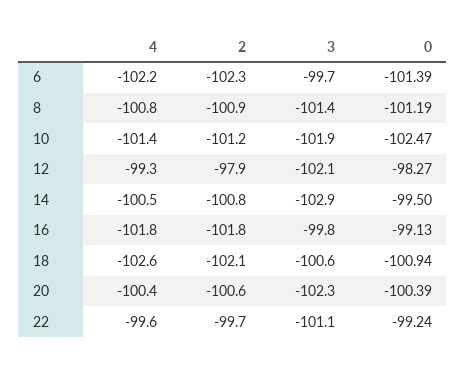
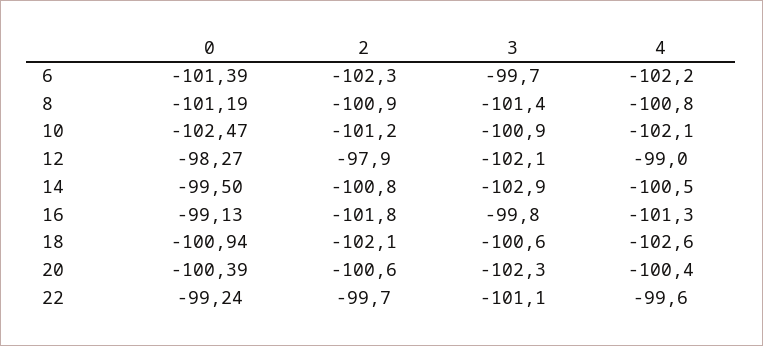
  {
    "4": {
      "6": -102.2,
      "8": -100.8,
-     "10": -101.4,
+     "10": -102.1,
-     "12": -99.3,
+     "12": -99,
      "14": -100.5,
-     "16": -101.8,
+     "16": -101.3,
      "18": -102.6,
      "20": -100.4,
      "22": -99.6
    },
    "2": {
      "6": -102.3,
      "8": -100.9,
      "10": -101.2,
      "12": -97.9,
      "14": -100.8,
      "16": -101.8,
      "18": -102.1,
      "20": -100.6,
      "22": -99.7
    },
    "3": {
      "6": -99.7,
      "8": -101.4,
-     "10": -101.9,
+     "10": -100.9,
      "12": -102.1,
      "14": -102.9,
      "16": -99.8,
      "18": -100.6,
      "20": -102.3,
      "22": -101.1
    },
    "0": {
      "6": -101.39,
      "8": -101.19,
      "10": -102.47,
      "12": -98.27,
      "14": -99.5,
      "16": -99.13,
      "18": -100.94,
      "20": -100.39,
      "22": -99.24
    }
  }

